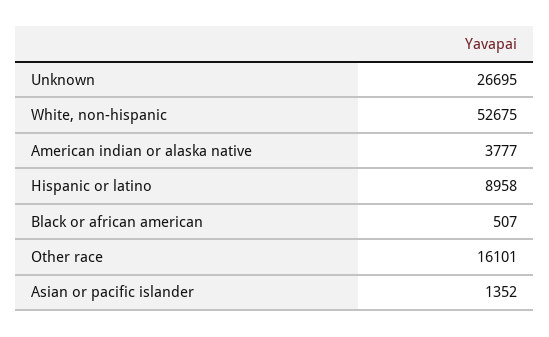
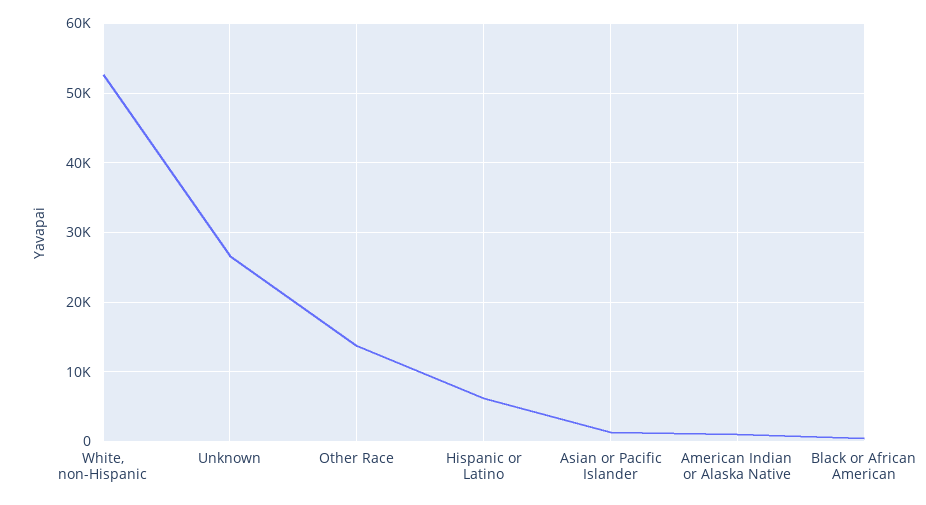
  {
    "Unknown": 26695,
    "White, non-hispanic": 52675,
-   "American indian or alaska native": 3777,
+   "American indian or alaska native": 1000,
-   "Hispanic or latino": 8958,
+   "Hispanic or latino": 6000,
    "Black or african american": 507,
-   "Other race": 16101,
+   "Other race": 14000,
    "Asian or pacific islander": 1352
  }

